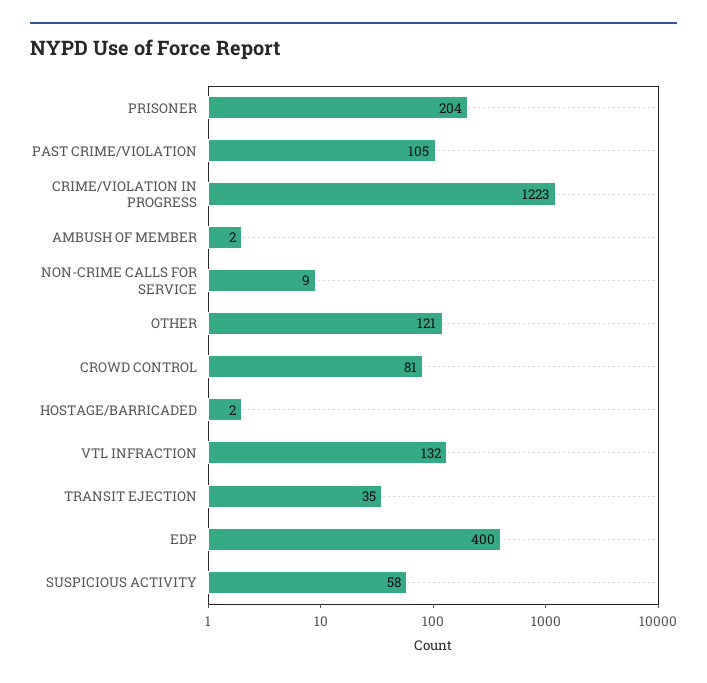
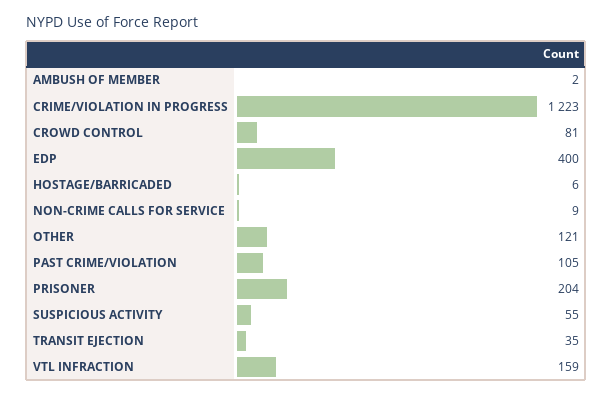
  {
    "PRISONER": 204,
    "PAST CRIME/VIOLATION": 105,
    "CRIME/VIOLATION IN PROGRESS": 1223,
    "AMBUSH OF MEMBER": 2,
    "NON-CRIME CALLS FOR SERVICE": 9,
    "OTHER": 121,
    "CROWD CONTROL": 81,
-   "HOSTAGE/BARRICADED": 2,
+   "HOSTAGE/BARRICADED": 6,
-   "VTL INFRACTION": 132,
+   "VTL INFRACTION": 159,
    "TRANSIT EJECTION": 35,
    "EDP": 400,
-   "SUSPICIOUS ACTIVITY": 58
+   "SUSPICIOUS ACTIVITY": 55
  }

